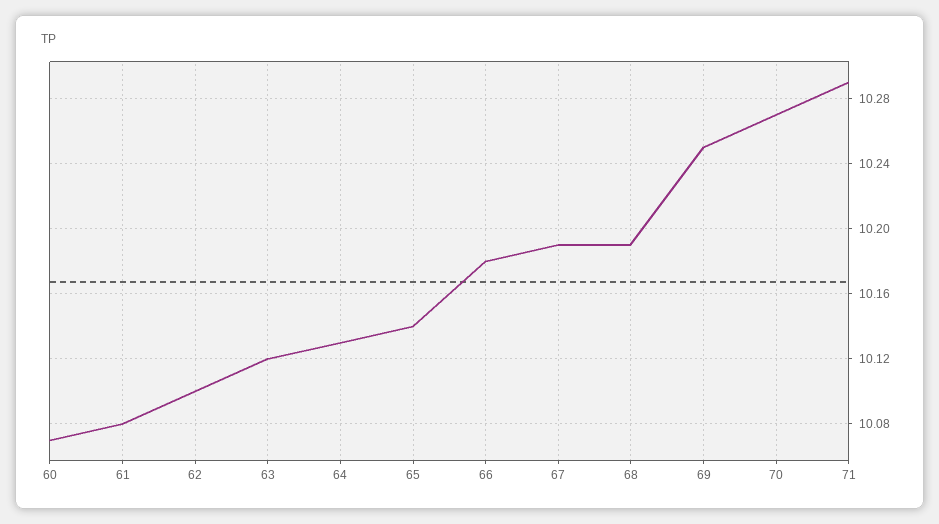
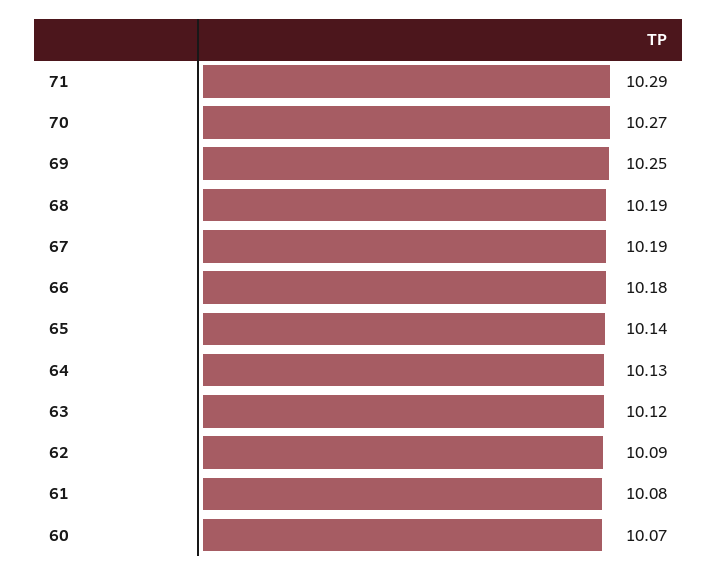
  {
    "60": 10.07,
    "61": 10.08,
-   "62": 10.1,
+   "62": 10.09,
    "63": 10.12,
    "64": 10.13,
    "65": 10.14,
    "66": 10.18,
    "67": 10.19,
    "68": 10.19,
    "69": 10.25,
    "70": 10.27,
    "71": 10.29
  }

